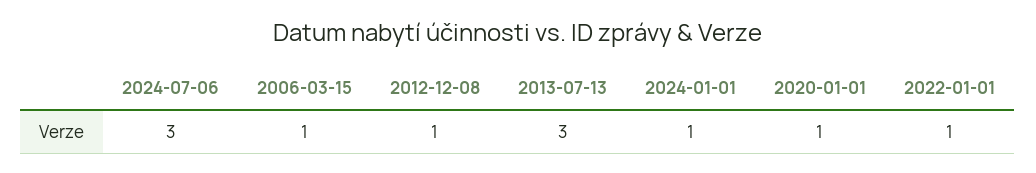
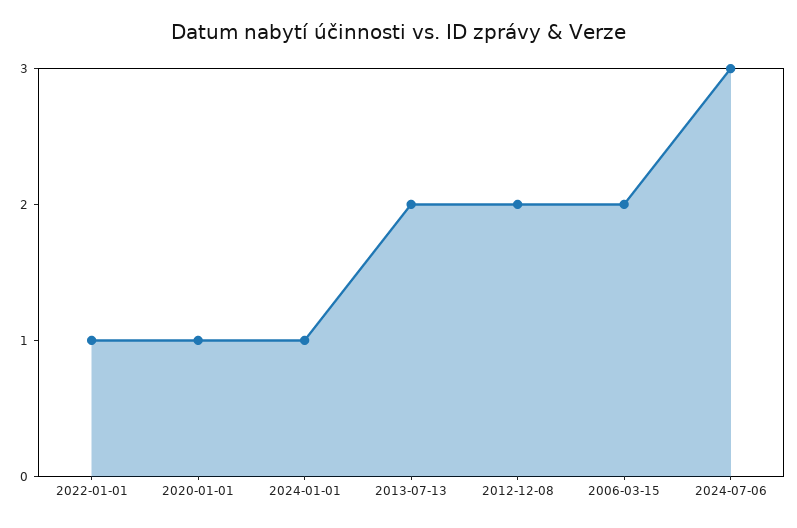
  {
    "2024-07-06": 3,
-   "2006-03-15": 1,
+   "2006-03-15": 2,
-   "2012-12-08": 1,
+   "2012-12-08": 2,
-   "2013-07-13": 3,
+   "2013-07-13": 2,
    "2024-01-01": 1,
    "2020-01-01": 1,
    "2022-01-01": 1
  }

